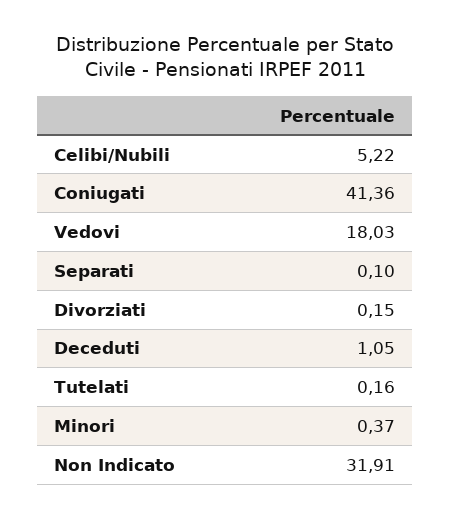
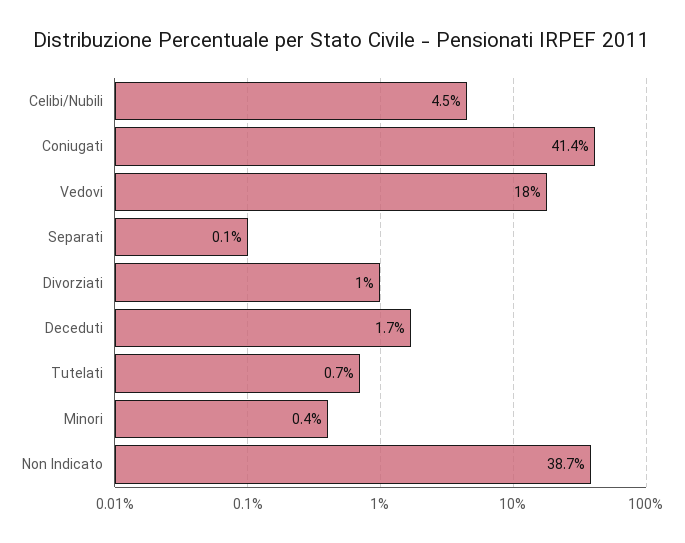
  {
-   "Celibi/Nubili": 5.22,
+   "Celibi/Nubili": 4.5,
    "Coniugati": 41.36,
    "Vedovi": 18.03,
    "Separati": 0.1,
-   "Divorziati": 0.15,
+   "Divorziati": 1,
-   "Deceduti": 1.05,
+   "Deceduti": 1.7,
-   "Tutelati": 0.16,
+   "Tutelati": 0.7,
    "Minori": 0.37,
-   "Non Indicato": 31.91
+   "Non Indicato": 38.7
  }

